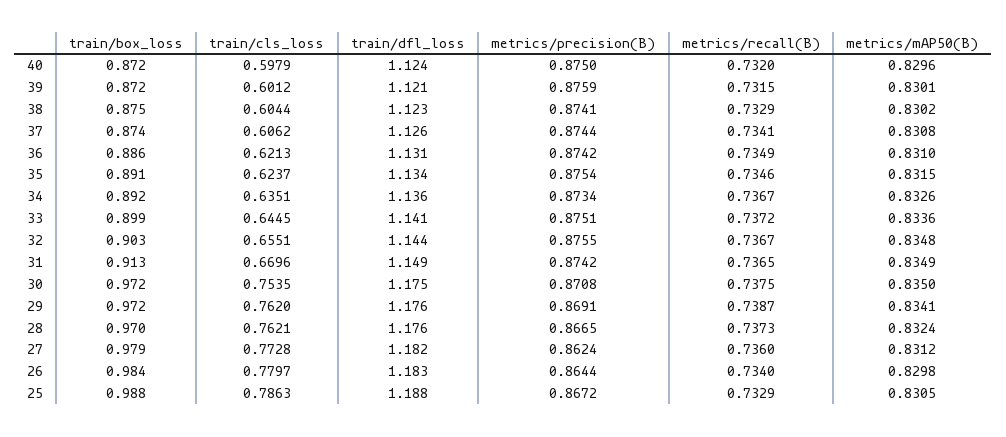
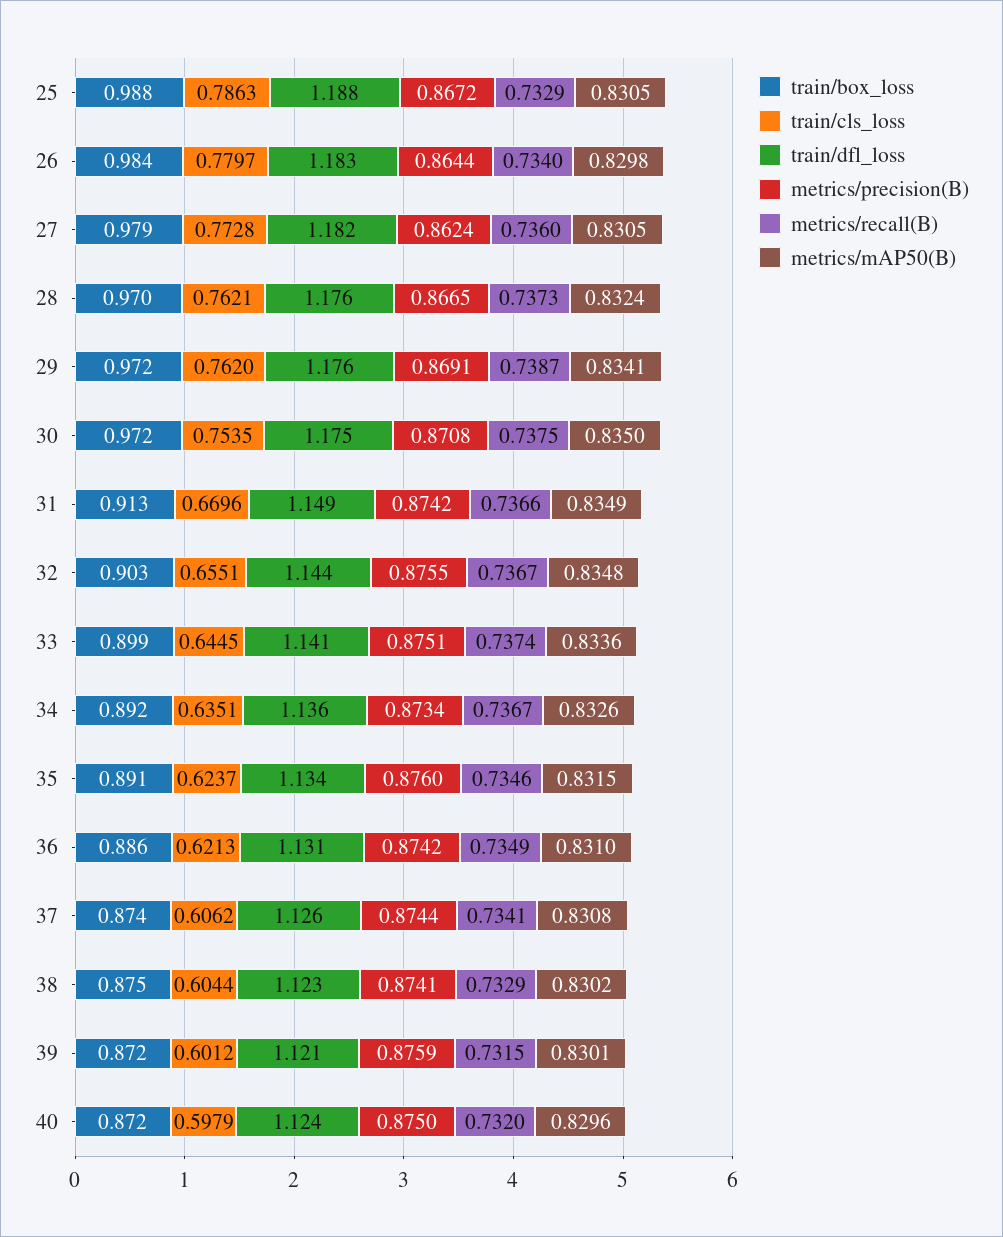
  {
    "train/box_loss": {
      "40": 0.872,
      "39": 0.872,
      "38": 0.875,
      "37": 0.874,
      "36": 0.886,
      "35": 0.891,
      "34": 0.892,
      "33": 0.899,
      "32": 0.903,
      "31": 0.913,
      "30": 0.972,
      "29": 0.972,
      "28": 0.97,
      "27": 0.979,
      "26": 0.984,
      "25": 0.988
    },
    "train/cls_loss": {
      "40": 0.5979,
      "39": 0.6012,
      "38": 0.6044,
      "37": 0.6062,
      "36": 0.6213,
      "35": 0.6237,
      "34": 0.6351,
      "33": 0.6445,
      "32": 0.6551,
      "31": 0.6696,
      "30": 0.7535,
      "29": 0.762,
      "28": 0.7621,
      "27": 0.7728,
      "26": 0.7797,
      "25": 0.7863
    },
    "train/dfl_loss": {
      "40": 1.124,
      "39": 1.121,
      "38": 1.123,
      "37": 1.126,
      "36": 1.131,
      "35": 1.134,
      "34": 1.136,
      "33": 1.141,
      "32": 1.144,
      "31": 1.149,
      "30": 1.175,
      "29": 1.176,
      "28": 1.176,
      "27": 1.182,
      "26": 1.183,
      "25": 1.188
    },
    "metrics/precision(B)": {
      "40": 0.875,
      "39": 0.8759,
      "38": 0.8741,
      "37": 0.8744,
      "36": 0.8742,
-     "35": 0.8754,
+     "35": 0.876,
      "34": 0.8734,
      "33": 0.8751,
      "32": 0.8755,
      "31": 0.8742,
      "30": 0.8708,
      "29": 0.8691,
      "28": 0.8665,
      "27": 0.8624,
      "26": 0.8644,
      "25": 0.8672
    },
    "metrics/recall(B)": {
      "40": 0.732,
      "39": 0.7315,
      "38": 0.7329,
      "37": 0.7341,
      "36": 0.7349,
      "35": 0.7346,
      "34": 0.7367,
-     "33": 0.7372,
+     "33": 0.7374,
      "32": 0.7367,
-     "31": 0.7365,
+     "31": 0.7366,
      "30": 0.7375,
      "29": 0.7387,
      "28": 0.7373,
      "27": 0.736,
      "26": 0.734,
      "25": 0.7329
    },
    "metrics/mAP50(B)": {
      "40": 0.8296,
      "39": 0.8301,
      "38": 0.8302,
      "37": 0.8308,
      "36": 0.831,
      "35": 0.8315,
      "34": 0.8326,
      "33": 0.8336,
      "32": 0.8348,
      "31": 0.8349,
      "30": 0.835,
      "29": 0.8341,
      "28": 0.8324,
-     "27": 0.8312,
+     "27": 0.8305,
      "26": 0.8298,
      "25": 0.8305
    }
  }

